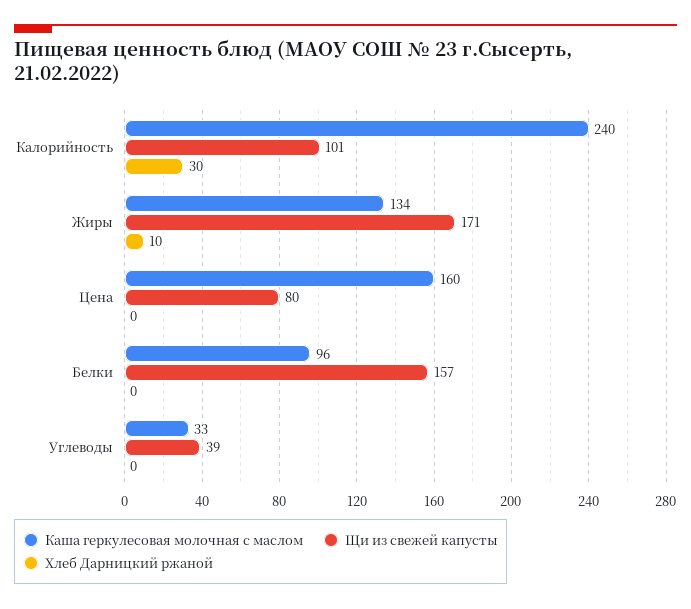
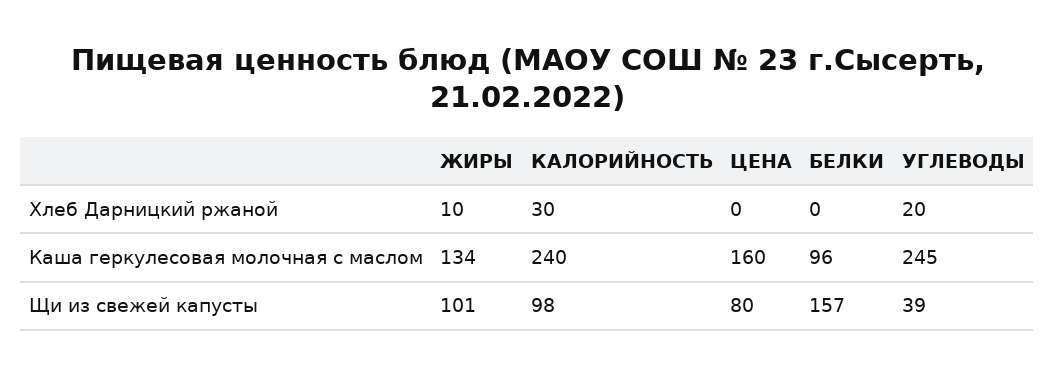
  {
    "Каша геркулесовая молочная с маслом": {
      "Калорийность": 240,
      "Жиры": 134,
      "Цена": 160,
      "Белки": 96,
-     "Углеводы": 33
+     "Углеводы": 245
    },
    "Щи из свежей капусты": {
-     "Калорийность": 101,
+     "Калорийность": 98,
-     "Жиры": 171,
+     "Жиры": 101,
      "Цена": 80,
      "Белки": 157,
      "Углеводы": 39
    },
    "Хлеб Дарницкий ржаной": {
      "Калорийность": 30,
      "Жиры": 10,
      "Цена": 0,
      "Белки": 0,
-     "Углеводы": 0
+     "Углеводы": 20
    }
  }

